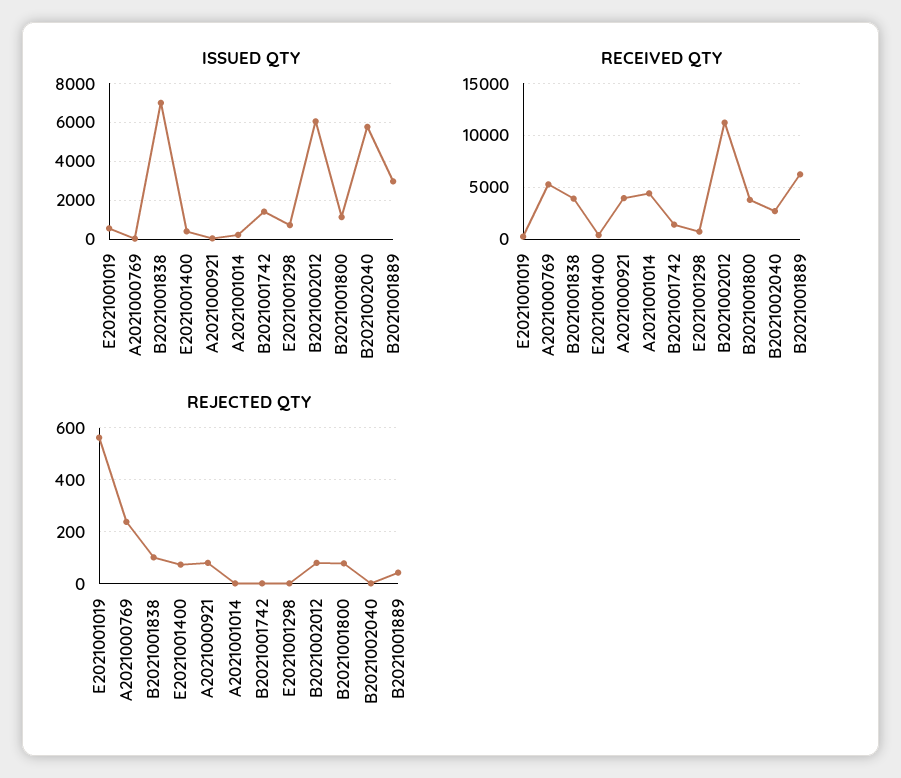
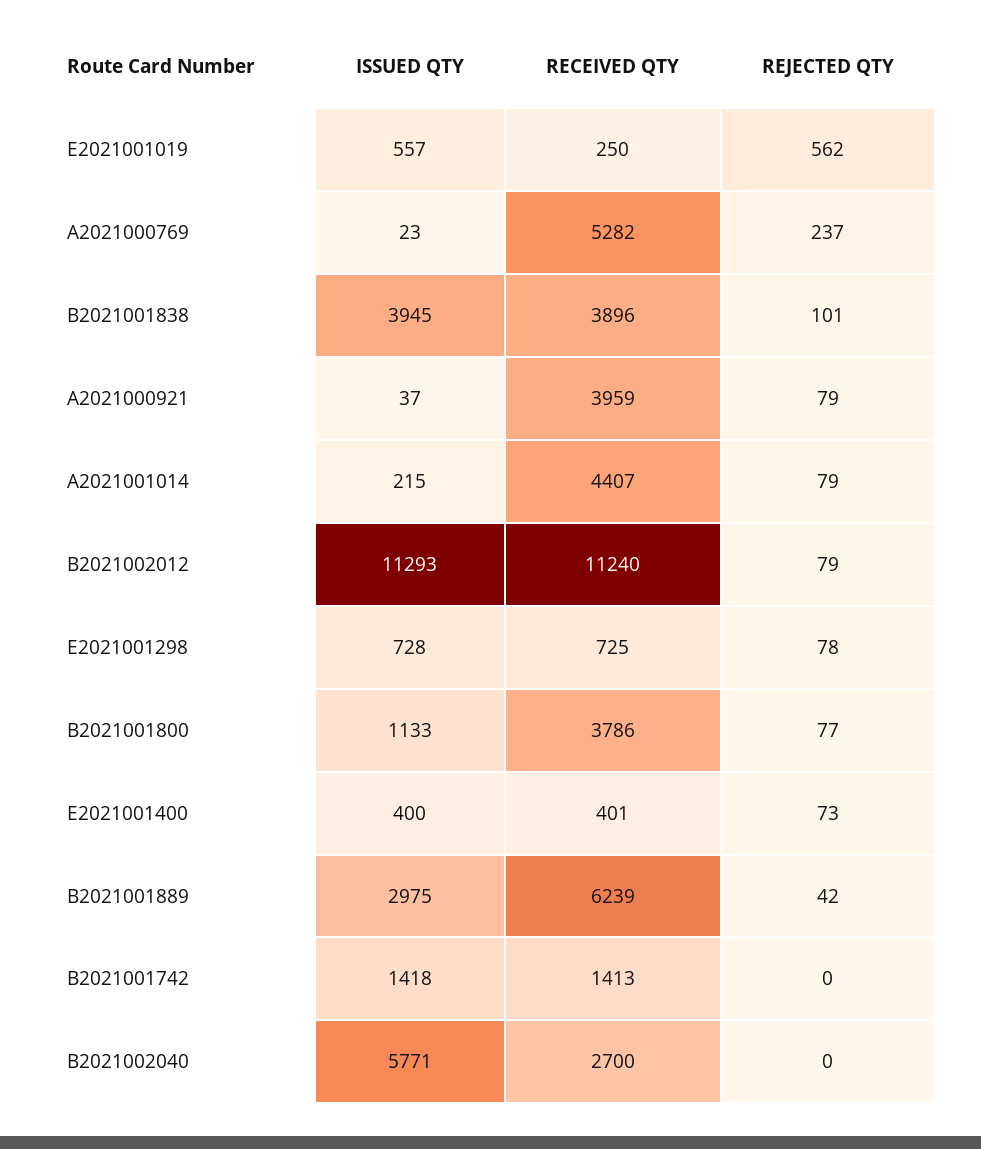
  {
    "ISSUED QTY": {
      "E2021001019": 557,
      "A2021000769": 23,
-     "B2021001838": 7000,
+     "B2021001838": 3945,
      "E2021001400": 400,
      "A2021000921": 37,
      "A2021001014": 215,
      "B2021001742": 1418,
      "E2021001298": 728,
-     "B2021002012": 6000,
+     "B2021002012": 11293,
      "B2021001800": 1133,
      "B2021002040": 5771,
      "B2021001889": 2975
    },
    "RECEIVED QTY": {
      "E2021001019": 250,
      "A2021000769": 5282,
      "B2021001838": 3896,
      "E2021001400": 401,
      "A2021000921": 3959,
      "A2021001014": 4407,
      "B2021001742": 1413,
      "E2021001298": 725,
      "B2021002012": 11240,
      "B2021001800": 3786,
      "B2021002040": 2700,
      "B2021001889": 6239
    },
    "REJECTED QTY": {
      "E2021001019": 562,
      "A2021000769": 237,
      "B2021001838": 101,
      "E2021001400": 73,
      "A2021000921": 79,
-     "A2021001014": 0,
+     "A2021001014": 79,
      "B2021001742": 0,
-     "E2021001298": 0,
+     "E2021001298": 78,
      "B2021002012": 79,
      "B2021001800": 77,
      "B2021002040": 0,
      "B2021001889": 42
    }
  }

